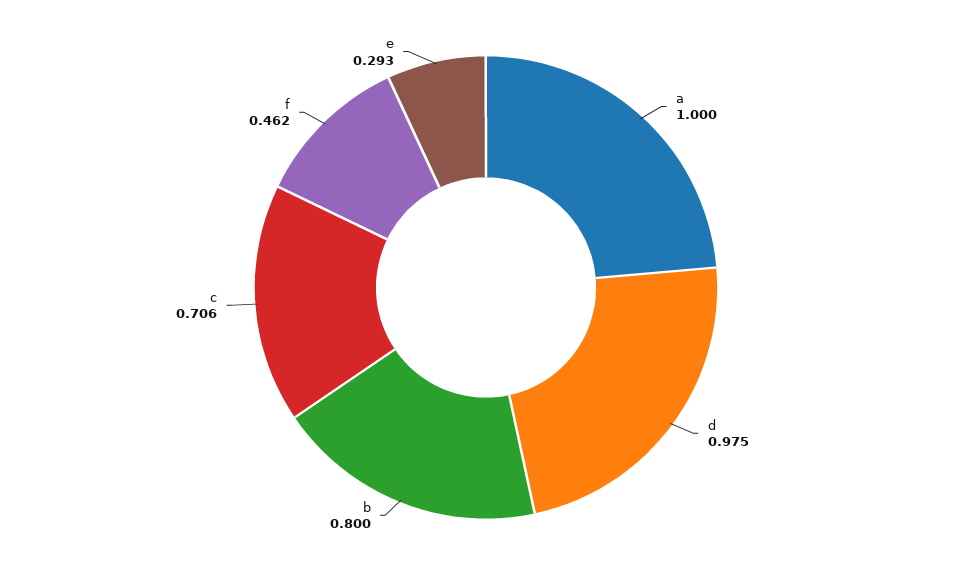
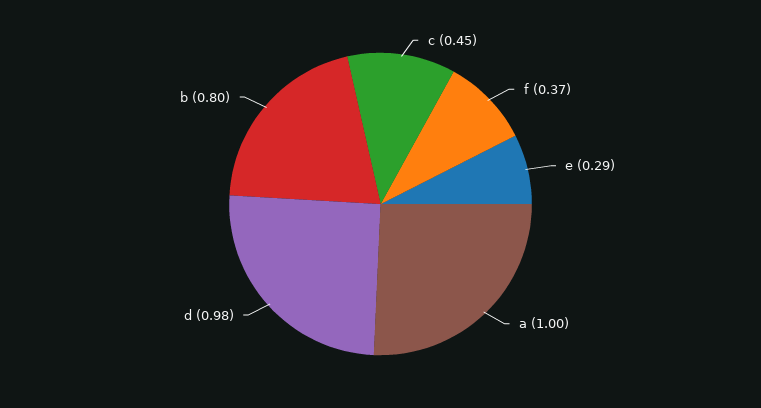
  {
    "a": 1,
    "d": 0.975,
    "b": 0.8,
-   "c": 0.706,
+   "c": 0.45,
-   "f": 0.462,
+   "f": 0.37,
    "e": 0.293
  }

